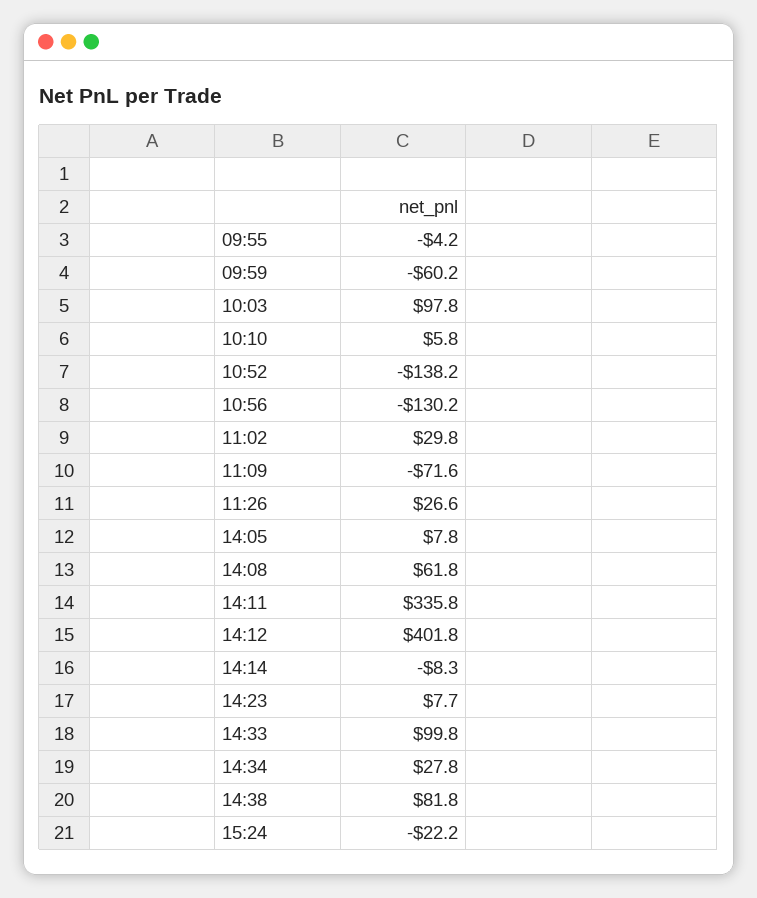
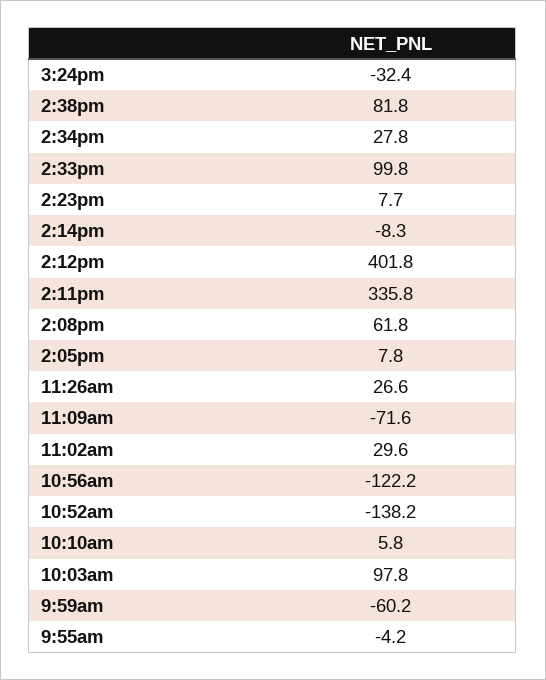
  {
    "09:55": -4.2,
    "09:59": -60.2,
    "10:03": 97.8,
    "10:10": 5.8,
    "10:52": -138.2,
-   "10:56": -130.2,
+   "10:56": -122.2,
-   "11:02": 29.8,
+   "11:02": 29.6,
    "11:09": -71.6,
    "11:26": 26.6,
    "14:05": 7.8,
    "14:08": 61.8,
    "14:11": 335.8,
    "14:12": 401.8,
    "14:14": -8.3,
    "14:23": 7.7,
    "14:33": 99.8,
    "14:34": 27.8,
    "14:38": 81.8,
-   "15:24": -22.2
+   "15:24": -32.4
  }

